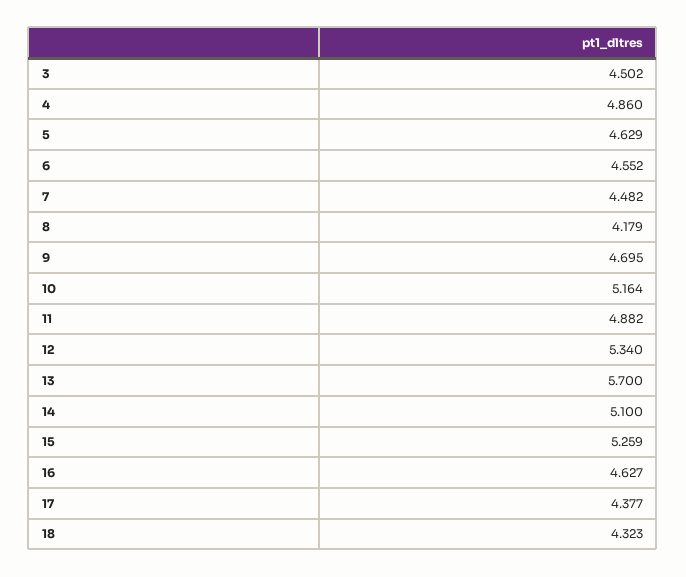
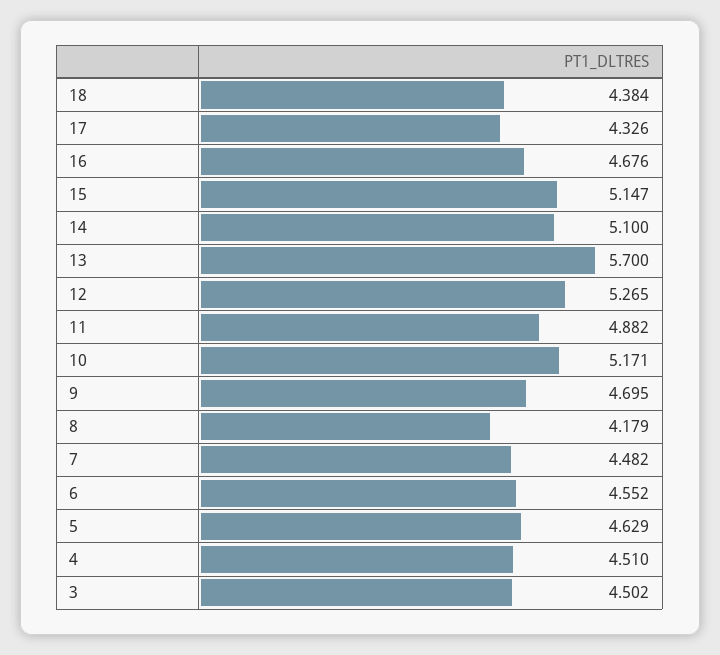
  {
    "3": 4.502,
-   "4": 4.86,
+   "4": 4.51,
    "5": 4.629,
    "6": 4.552,
    "7": 4.482,
    "8": 4.179,
    "9": 4.695,
-   "10": 5.164,
+   "10": 5.171,
    "11": 4.882,
-   "12": 5.34,
+   "12": 5.265,
    "13": 5.7,
    "14": 5.1,
-   "15": 5.259,
+   "15": 5.147,
-   "16": 4.627,
+   "16": 4.676,
-   "17": 4.377,
+   "17": 4.326,
-   "18": 4.323
+   "18": 4.384
  }

